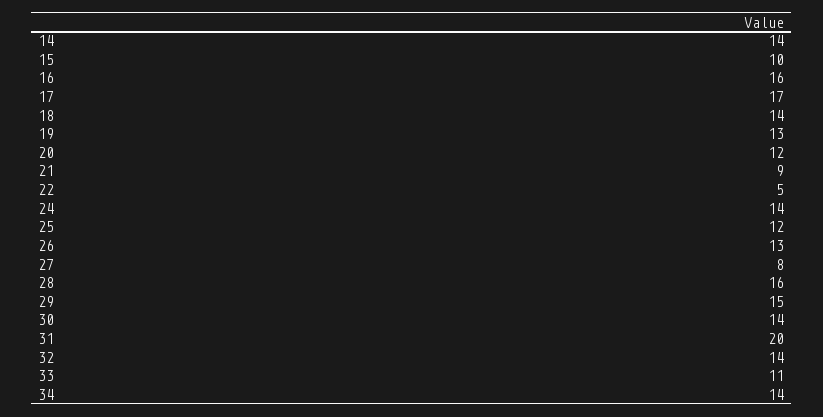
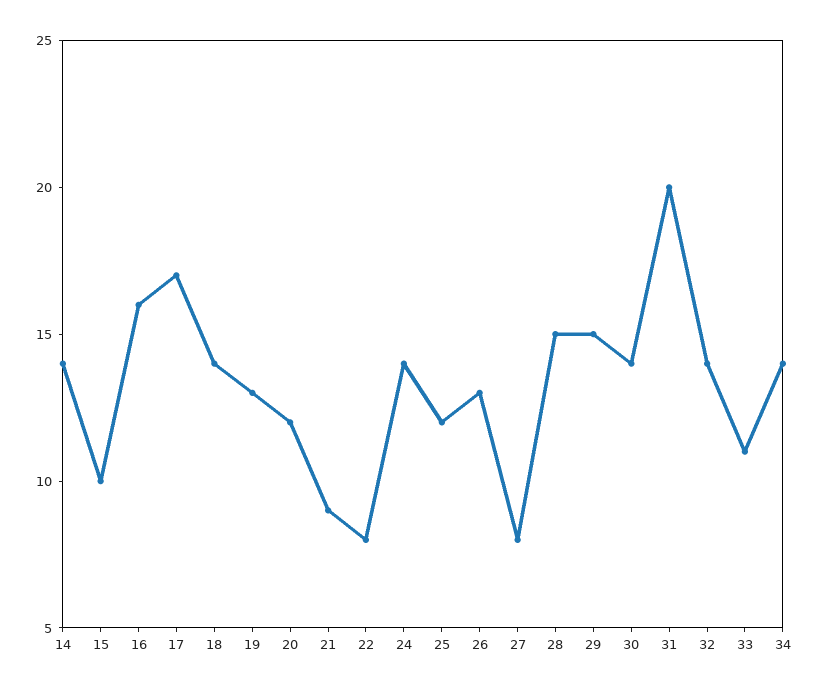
  {
    "14": 14,
    "15": 10,
    "16": 16,
    "17": 17,
    "18": 14,
    "19": 13,
    "20": 12,
    "21": 9,
-   "22": 5,
+   "22": 8,
    "24": 14,
    "25": 12,
    "26": 13,
    "27": 8,
-   "28": 16,
+   "28": 15,
    "29": 15,
    "30": 14,
    "31": 20,
    "32": 14,
    "33": 11,
    "34": 14
  }

